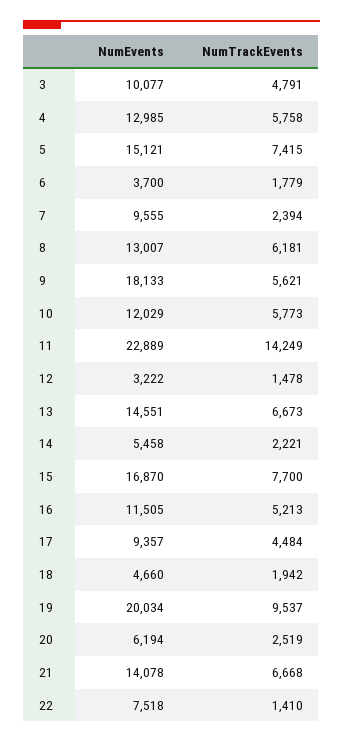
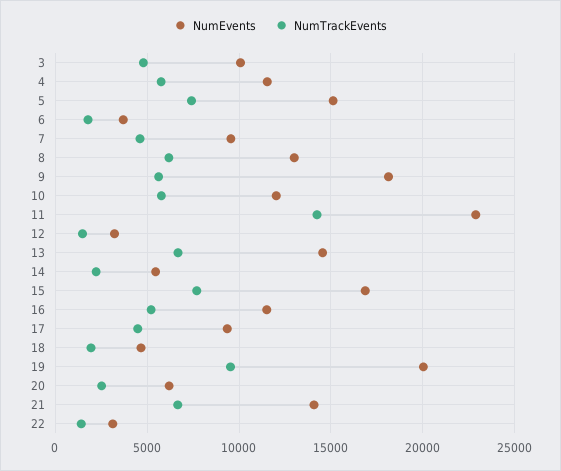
  {
    "NumEvents": {
      "3": 10077,
-     "4": 12985,
+     "4": 11500,
      "5": 15121,
      "6": 3700,
      "7": 9555,
      "8": 13007,
      "9": 18133,
      "10": 12029,
      "11": 22889,
      "12": 3222,
      "13": 14551,
      "14": 5458,
      "15": 16870,
      "16": 11505,
      "17": 9357,
      "18": 4660,
      "19": 20034,
      "20": 6194,
      "21": 14078,
-     "22": 7518
+     "22": 3000
    },
    "NumTrackEvents": {
      "3": 4791,
      "4": 5758,
      "5": 7415,
      "6": 1779,
-     "7": 2394,
+     "7": 4500,
      "8": 6181,
      "9": 5621,
      "10": 5773,
      "11": 14249,
      "12": 1478,
      "13": 6673,
      "14": 2221,
      "15": 7700,
      "16": 5213,
      "17": 4484,
      "18": 1942,
      "19": 9537,
      "20": 2519,
      "21": 6668,
      "22": 1410
    }
  }

